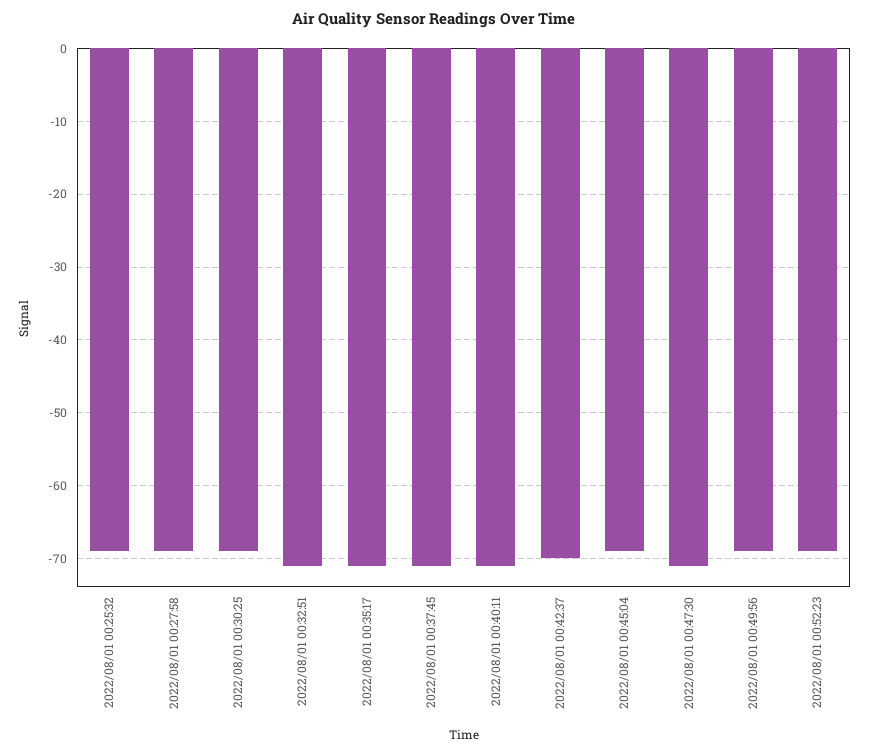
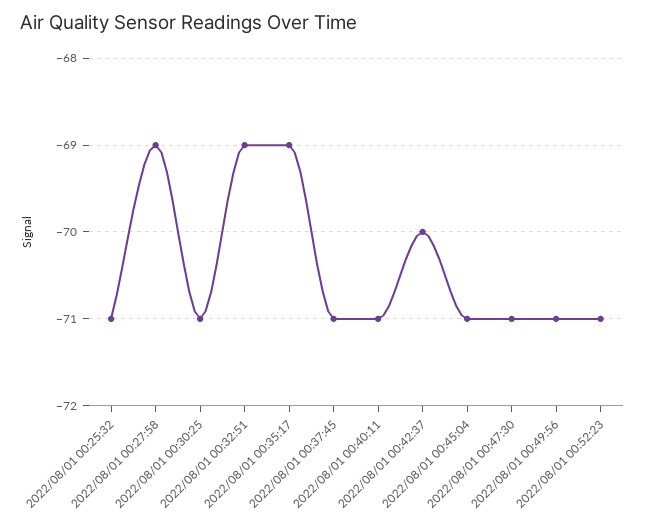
  {
-   "2022/08/01 00:25:32": -69,
+   "2022/08/01 00:25:32": -71,
    "2022/08/01 00:27:58": -69,
-   "2022/08/01 00:30:25": -69,
+   "2022/08/01 00:30:25": -71,
-   "2022/08/01 00:32:51": -71,
+   "2022/08/01 00:32:51": -69,
-   "2022/08/01 00:35:17": -71,
+   "2022/08/01 00:35:17": -69,
    "2022/08/01 00:37:45": -71,
    "2022/08/01 00:40:11": -71,
    "2022/08/01 00:42:37": -70,
-   "2022/08/01 00:45:04": -69,
+   "2022/08/01 00:45:04": -71,
    "2022/08/01 00:47:30": -71,
-   "2022/08/01 00:49:56": -69,
+   "2022/08/01 00:49:56": -71,
-   "2022/08/01 00:52:23": -69
+   "2022/08/01 00:52:23": -71
  }

